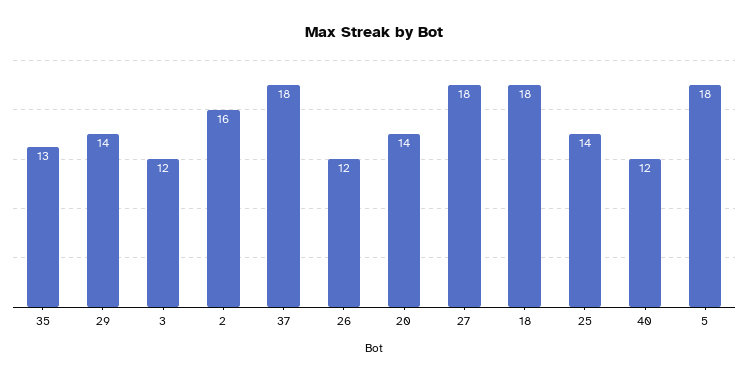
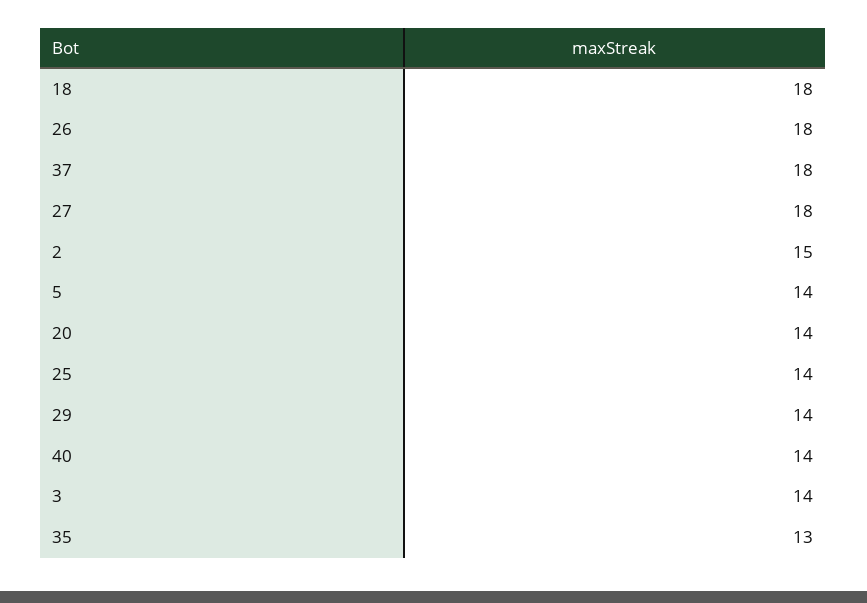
  {
    "35": 13,
    "29": 14,
-   "3": 12,
+   "3": 14,
-   "2": 16,
+   "2": 15,
    "37": 18,
-   "26": 12,
+   "26": 18,
    "20": 14,
    "27": 18,
    "18": 18,
    "25": 14,
-   "40": 12,
+   "40": 14,
-   "5": 18
+   "5": 14
  }

